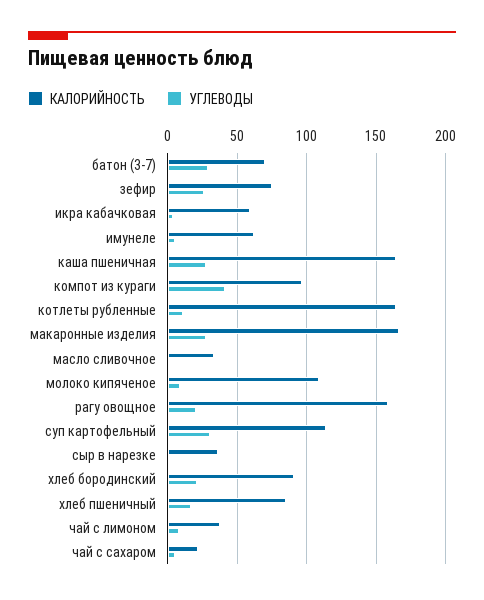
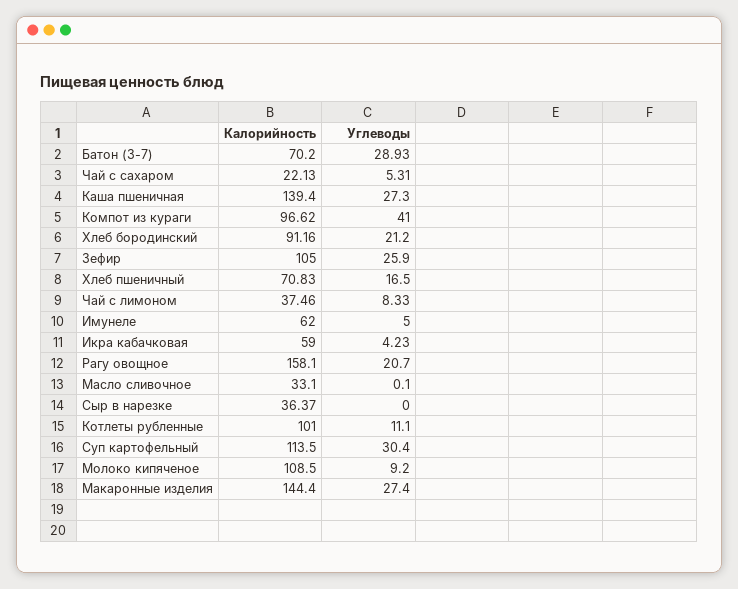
  {
    "КАЛОРИЙНОСТЬ": {
      "батон (3-7)": 70.2,
-     "зефир": 75,
+     "зефир": 105,
      "икра кабачковая": 59,
      "имунеле": 62,
-     "каша пшеничная": 165,
+     "каша пшеничная": 139.4,
      "компот из кураги": 96.62,
-     "котлеты рубленные": 165,
+     "котлеты рубленные": 101,
-     "макаронные изделия": 165,
+     "макаронные изделия": 144.4,
      "масло сливочное": 33.1,
      "молоко кипяченое": 108.5,
      "рагу овощное": 158.1,
      "суп картофельный": 113.5,
      "сыр в нарезке": 36.37,
      "хлеб бородинский": 91.16,
-     "хлеб пшеничный": 85,
+     "хлеб пшеничный": 70.83,
      "чай с лимоном": 37.46,
      "чай с сахаром": 22.13
    },
    "УГЛЕВОДЫ": {
      "батон (3-7)": 28.93,
      "зефир": 25.9,
      "икра кабачковая": 4.23,
      "имунеле": 5,
      "каша пшеничная": 27.3,
      "компот из кураги": 41,
      "котлеты рубленные": 11.1,
      "макаронные изделия": 27.4,
      "масло сливочное": 0.1,
      "молоко кипяченое": 9.2,
      "рагу овощное": 20.7,
      "суп картофельный": 30.4,
      "сыр в нарезке": 0,
      "хлеб бородинский": 21.2,
      "хлеб пшеничный": 16.5,
      "чай с лимоном": 8.33,
      "чай с сахаром": 5.31
    }
  }

